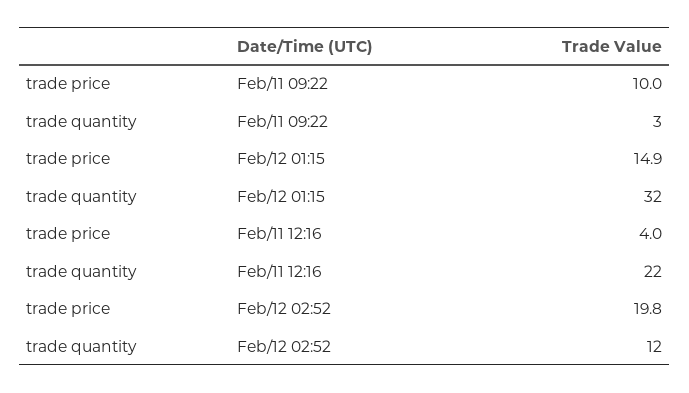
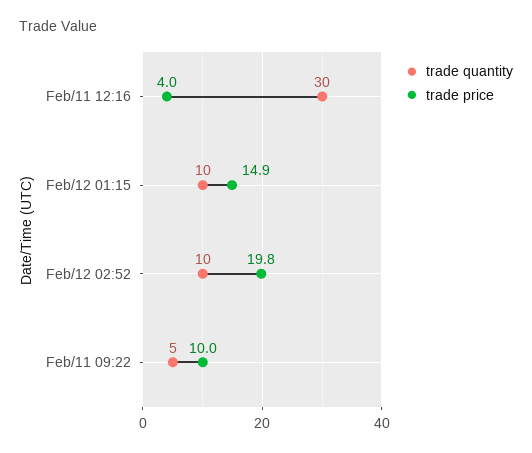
  {
    "trade price": {
      "Feb/11 09:22": 10,
      "Feb/12 01:15": 14.9,
      "Feb/11 12:16": 4,
      "Feb/12 02:52": 19.8
    },
    "trade quantity": {
-     "Feb/11 09:22": 3,
+     "Feb/11 09:22": 5,
-     "Feb/12 01:15": 32,
+     "Feb/12 01:15": 10,
-     "Feb/11 12:16": 22,
+     "Feb/11 12:16": 30,
-     "Feb/12 02:52": 12
+     "Feb/12 02:52": 10
    }
  }

